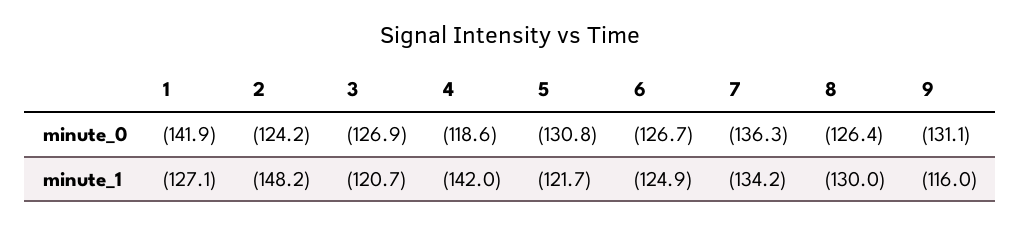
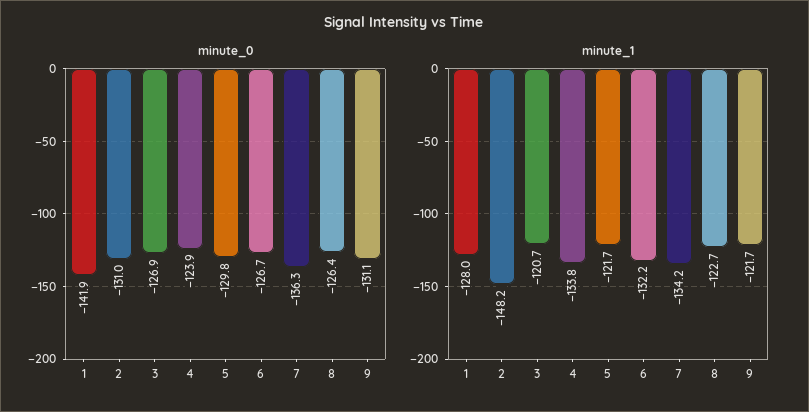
  {
    "minute_0": {
      "1": -141.9,
-     "2": -124.2,
+     "2": -131,
      "3": -126.9,
-     "4": -118.6,
+     "4": -123.9,
-     "5": -130.8,
+     "5": -129.8,
      "6": -126.7,
      "7": -136.3,
      "8": -126.4,
      "9": -131.1
    },
    "minute_1": {
-     "1": -127.1,
+     "1": -128,
      "2": -148.2,
      "3": -120.7,
-     "4": -142,
+     "4": -133.8,
      "5": -121.7,
-     "6": -124.9,
+     "6": -132.2,
      "7": -134.2,
-     "8": -130,
+     "8": -122.7,
-     "9": -116
+     "9": -121.7
    }
  }

